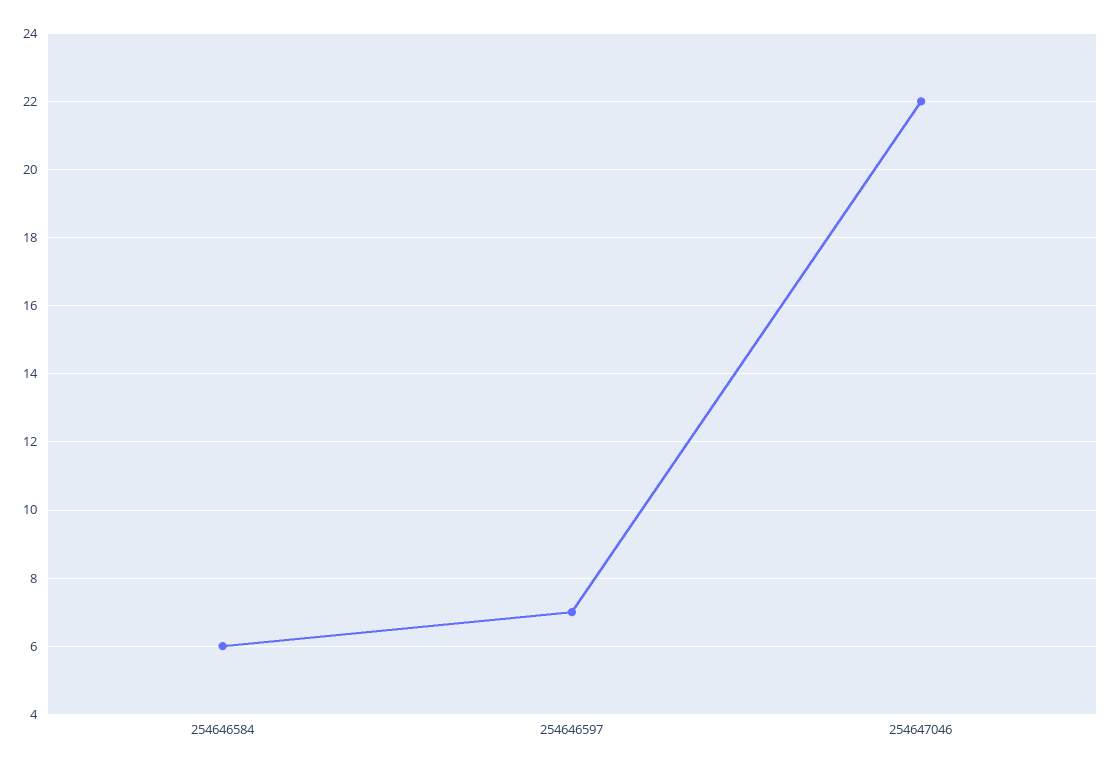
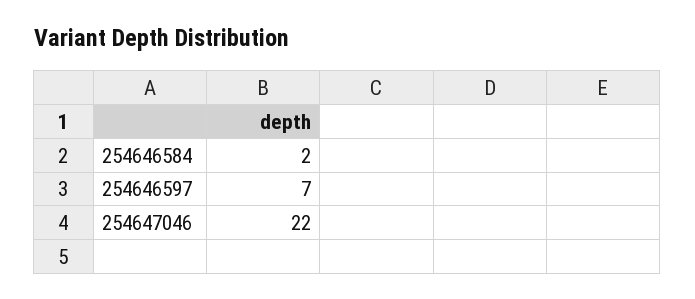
  {
-   "254646584": 6,
+   "254646584": 2,
    "254646597": 7,
    "254647046": 22
  }

